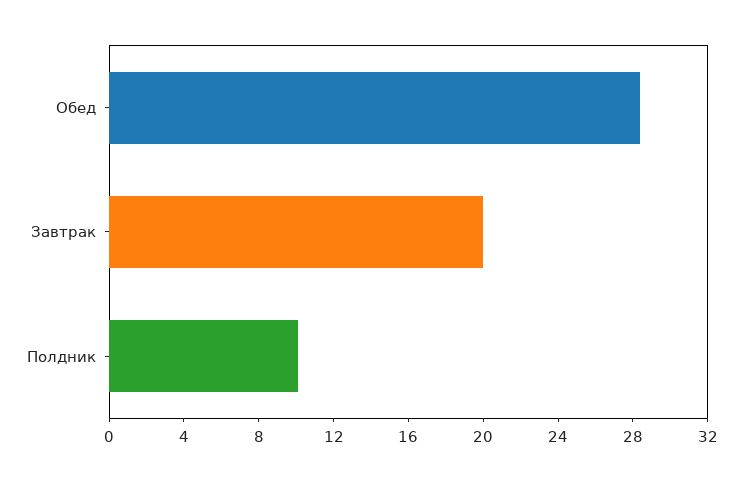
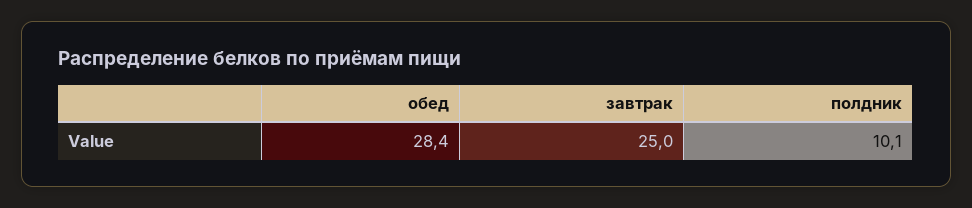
  {
    "Обед": 28.4,
-   "Завтрак": 20,
+   "Завтрак": 25,
    "Полдник": 10.1
  }

